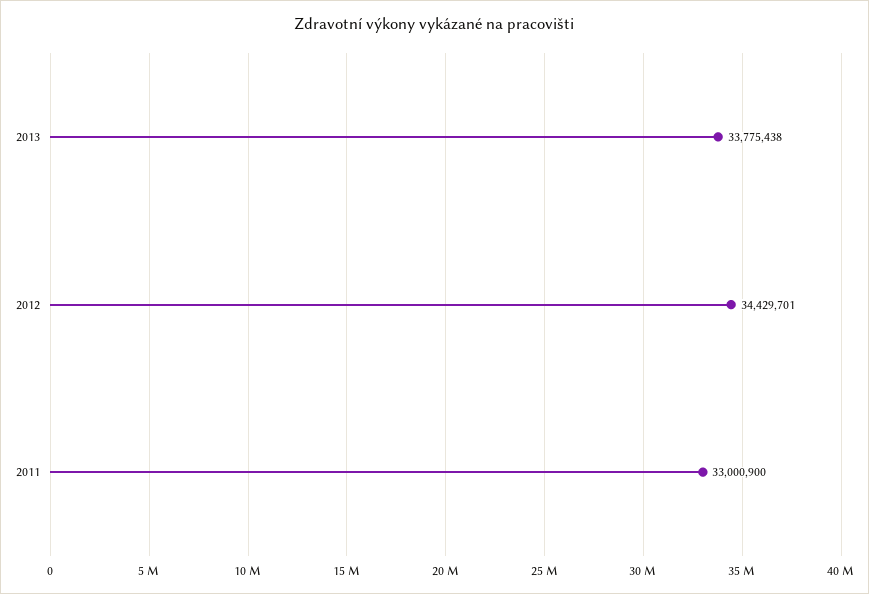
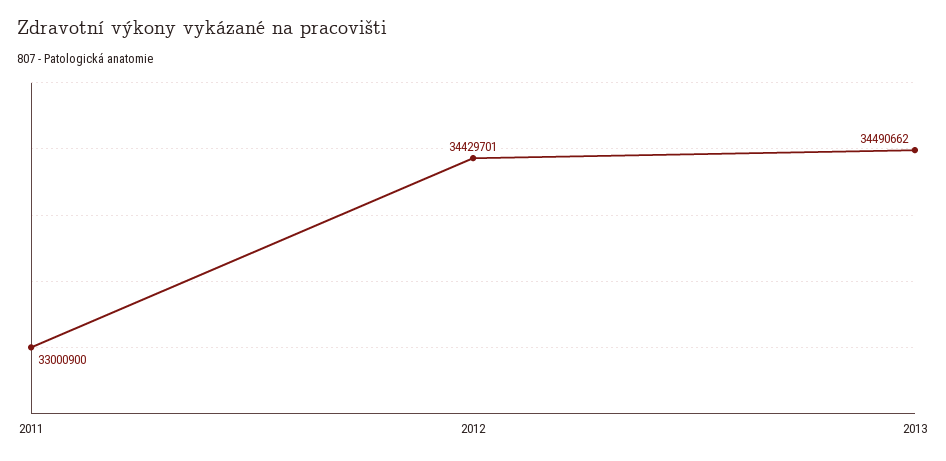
  {
-   "2013": 33775438,
+   "2013": 34490662,
    "2012": 34429701,
    "2011": 33000900
  }

